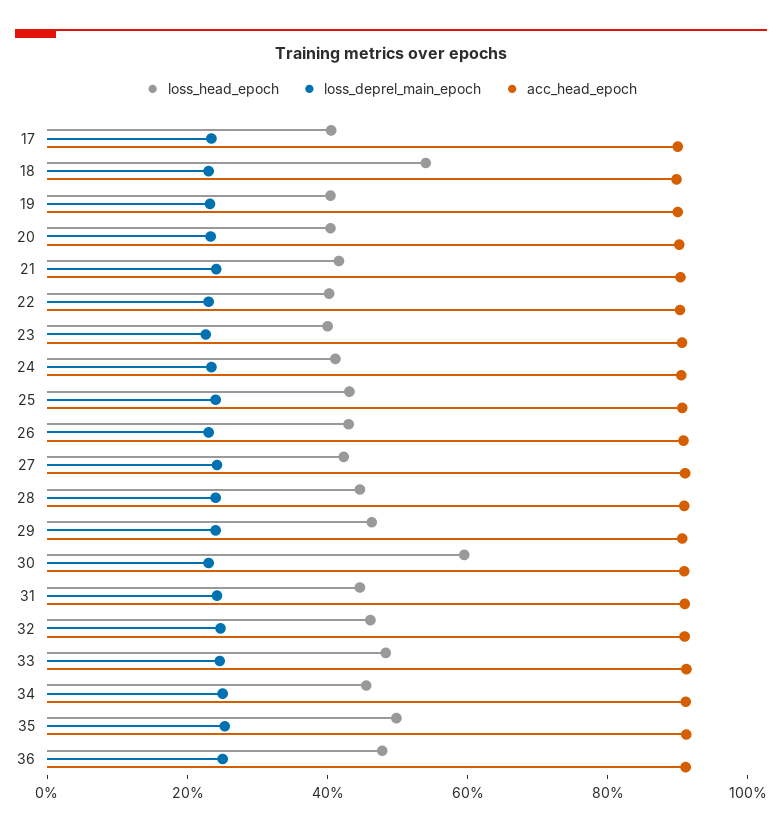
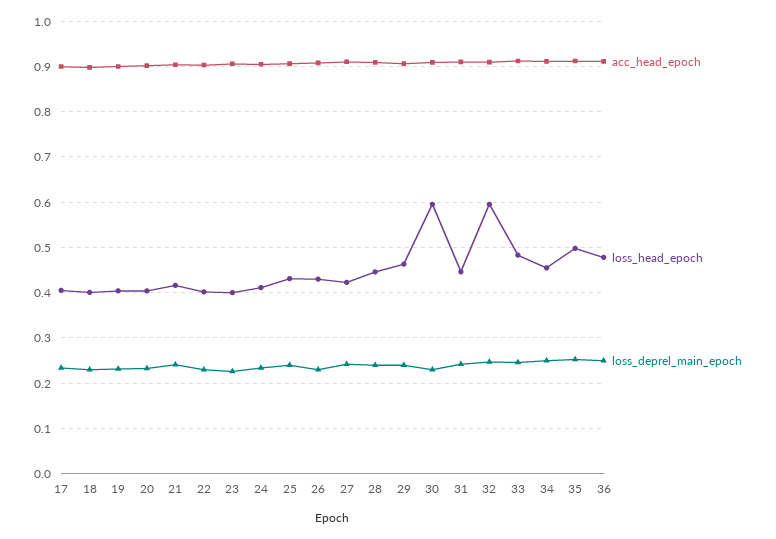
  {
    "loss_head_epoch": {
      "17": 0.4,
-     "18": 0.55,
+     "18": 0.4,
      "19": 0.4,
      "20": 0.4,
      "21": 0.42,
      "22": 0.4,
      "23": 0.4,
      "24": 0.42,
      "25": 0.44,
      "26": 0.44,
      "27": 0.42,
      "28": 0.44,
      "29": 0.46,
      "30": 0.6,
      "31": 0.44,
-     "32": 0.45,
+     "32": 0.6,
      "33": 0.48,
      "34": 0.46,
      "35": 0.5,
      "36": 0.48
    },
    "loss_deprel_main_epoch": {
      "17": 0.24,
      "18": 0.24,
      "19": 0.24,
      "20": 0.24,
      "21": 0.24,
      "22": 0.24,
      "23": 0.22,
      "24": 0.24,
      "25": 0.24,
      "26": 0.24,
      "27": 0.24,
      "28": 0.24,
      "29": 0.24,
      "30": 0.24,
      "31": 0.24,
      "32": 0.24,
      "33": 0.24,
      "34": 0.26,
      "35": 0.26,
      "36": 0.26
    },
    "acc_head_epoch": {
      "17": 0.9,
      "18": 0.9,
      "19": 0.9,
      "20": 0.9,
      "21": 0.9,
      "22": 0.9,
      "23": 0.9,
      "24": 0.9,
      "25": 0.9,
      "26": 0.9,
      "27": 0.92,
      "28": 0.9,
      "29": 0.9,
      "30": 0.9,
      "31": 0.9,
      "32": 0.9,
      "33": 0.92,
      "34": 0.92,
      "35": 0.92,
      "36": 0.92
    }
  }

